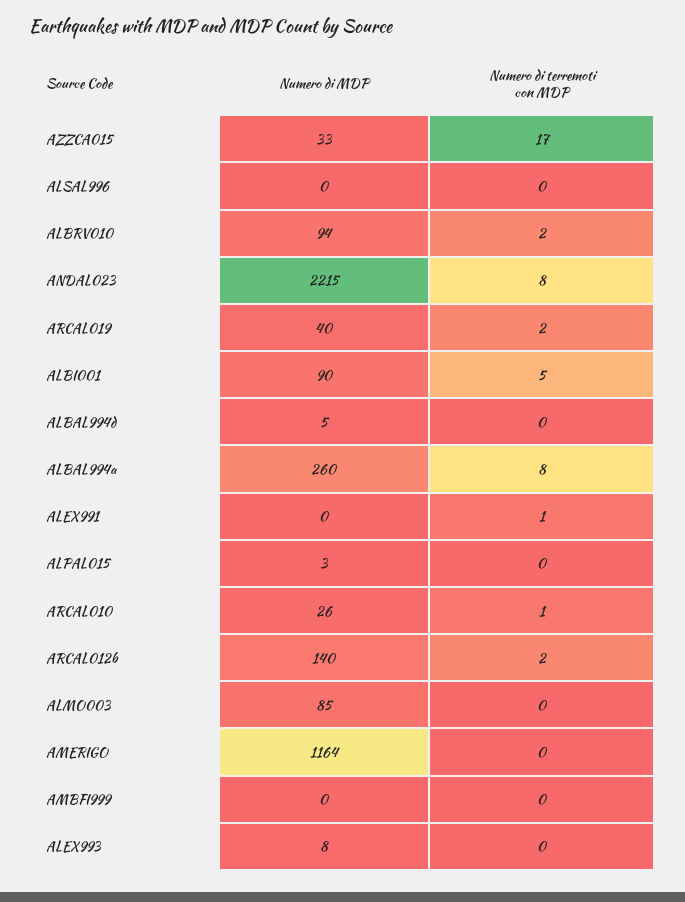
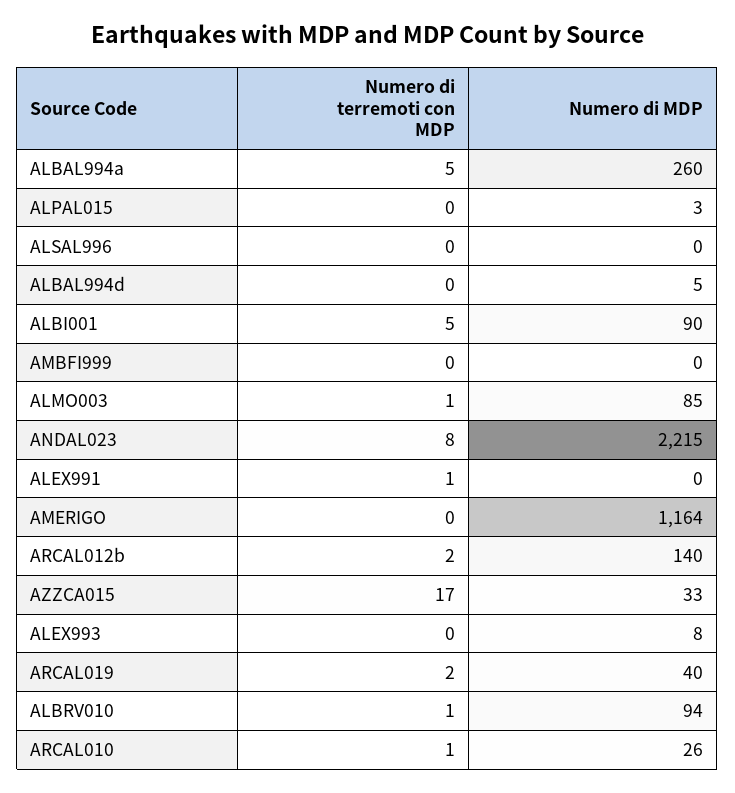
  {
    "Numero di MDP": {
      "AZZCA015": 33,
      "ALSAL996": 0,
      "ALBRV010": 94,
      "ANDAL023": 2215,
      "ARCAL019": 40,
      "ALBI001": 90,
      "ALBAL994d": 5,
      "ALBAL994a": 260,
      "ALEX991": 0,
      "ALPAL015": 3,
      "ARCAL010": 26,
      "ARCAL012b": 140,
      "ALMO003": 85,
      "AMERIGO": 1164,
      "AMBFI999": 0,
      "ALEX993": 8
    },
    "Numero di terremoti con MDP": {
      "AZZCA015": 17,
      "ALSAL996": 0,
-     "ALBRV010": 2,
+     "ALBRV010": 1,
      "ANDAL023": 8,
      "ARCAL019": 2,
      "ALBI001": 5,
      "ALBAL994d": 0,
-     "ALBAL994a": 8,
+     "ALBAL994a": 5,
      "ALEX991": 1,
      "ALPAL015": 0,
      "ARCAL010": 1,
      "ARCAL012b": 2,
-     "ALMO003": 0,
+     "ALMO003": 1,
      "AMERIGO": 0,
      "AMBFI999": 0,
      "ALEX993": 0
    }
  }

